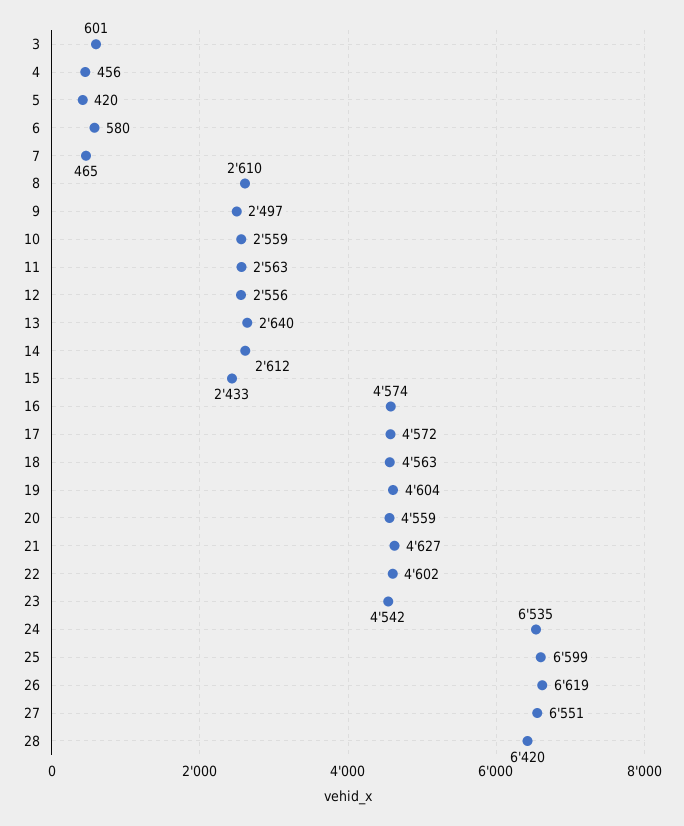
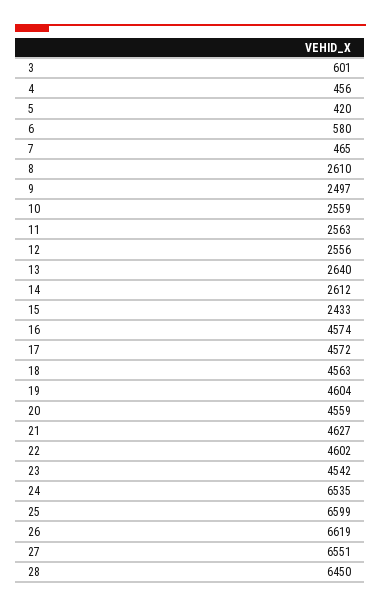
  {
    "3": 601,
    "4": 456,
    "5": 420,
    "6": 580,
    "7": 465,
    "8": 2610,
    "9": 2497,
    "10": 2559,
    "11": 2563,
    "12": 2556,
    "13": 2640,
    "14": 2612,
    "15": 2433,
    "16": 4574,
    "17": 4572,
    "18": 4563,
    "19": 4604,
    "20": 4559,
    "21": 4627,
    "22": 4602,
    "23": 4542,
    "24": 6535,
    "25": 6599,
    "26": 6619,
    "27": 6551,
-   "28": 6420
+   "28": 6450
  }

